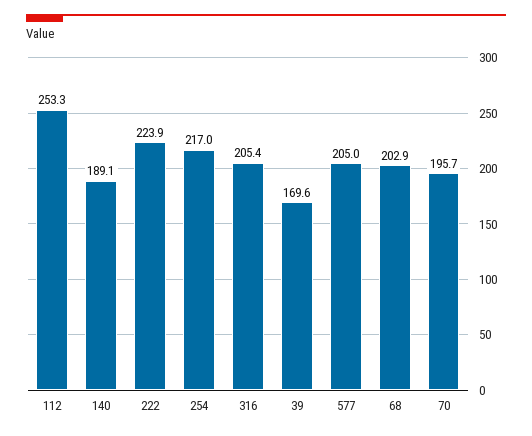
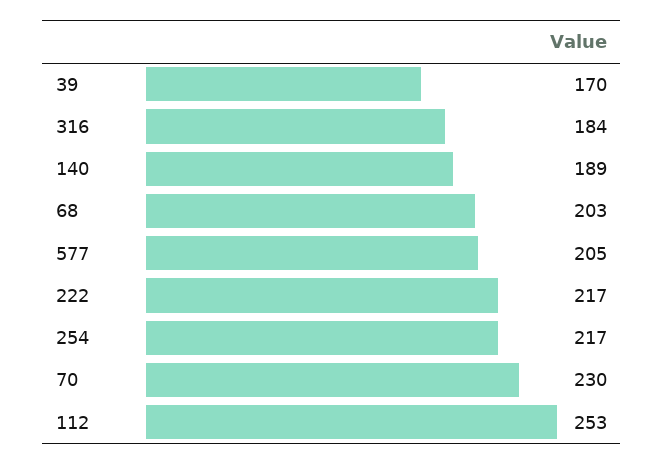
  {
    "112": 253.3,
    "140": 189.1,
-   "222": 223.9,
+   "222": 217,
    "254": 217,
-   "316": 205.4,
+   "316": 184,
    "39": 169.6,
    "577": 205,
    "68": 202.9,
-   "70": 195.7
+   "70": 230
  }

